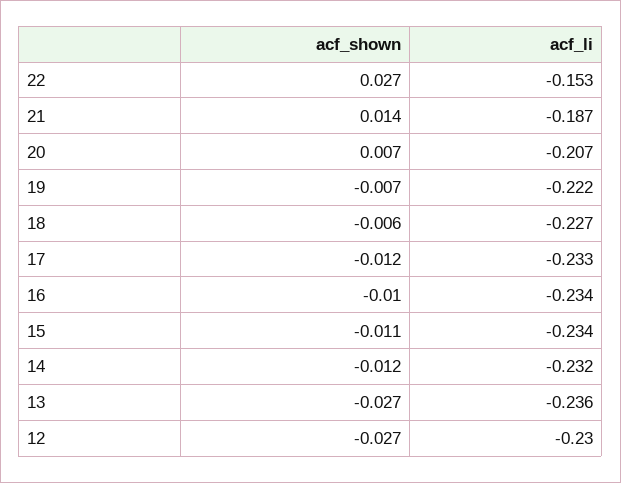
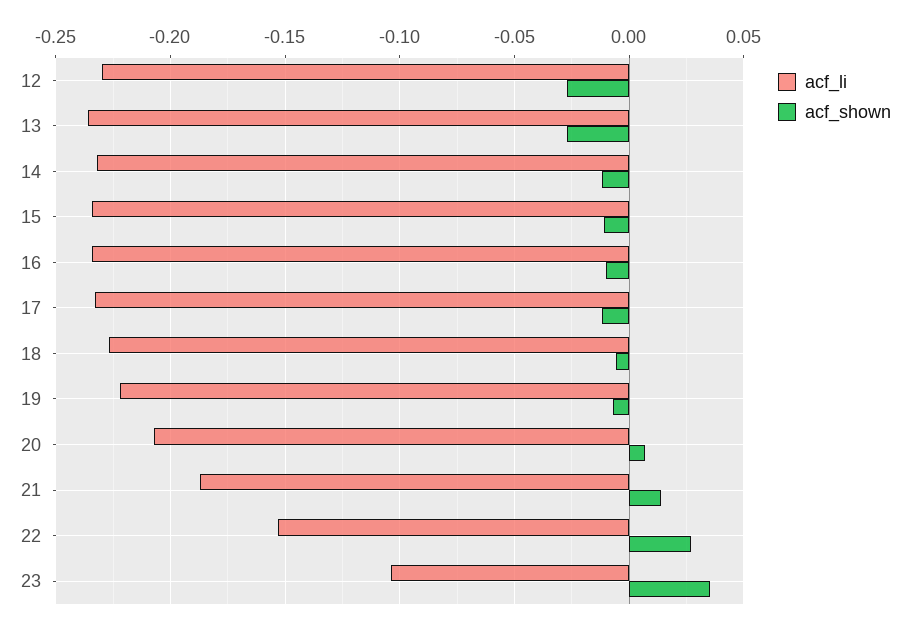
  {
    "acf_shown": {
      "22": 0.027,
      "21": 0.014,
      "20": 0.007,
      "19": -0.007,
      "18": -0.006,
      "17": -0.012,
      "16": -0.01,
      "15": -0.011,
      "14": -0.012,
      "13": -0.027,
-     "12": -0.027
+     "12": -0.027,
+     "23": 0.035
    },
    "acf_li": {
      "22": -0.153,
      "21": -0.187,
      "20": -0.207,
      "19": -0.222,
      "18": -0.227,
      "17": -0.233,
      "16": -0.234,
      "15": -0.234,
      "14": -0.232,
      "13": -0.236,
-     "12": -0.23
+     "12": -0.23,
+     "23": -0.105
    }
  }

